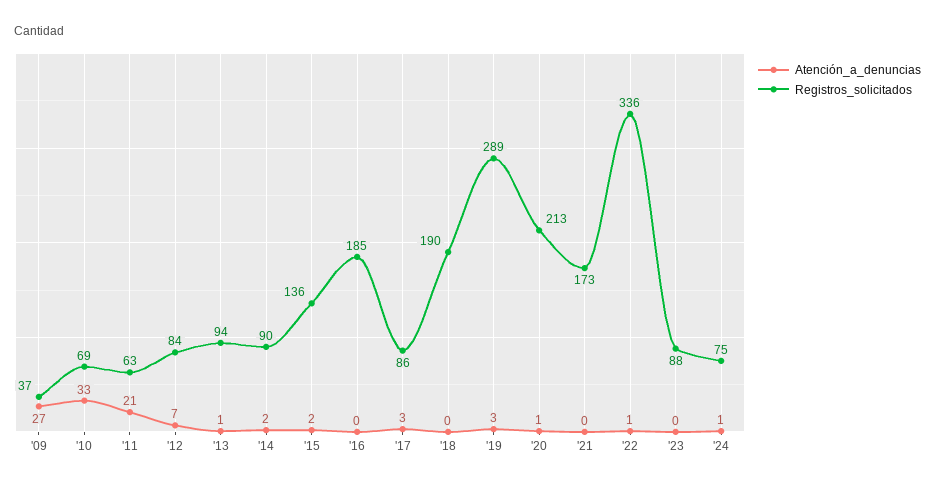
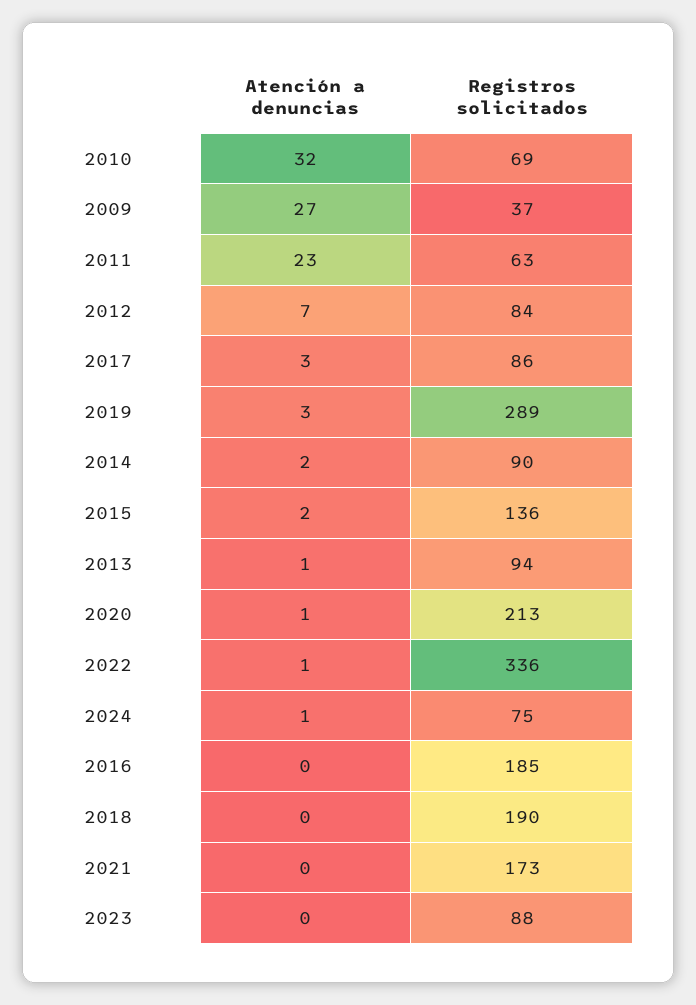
  {
    "Atención_a_denuncias": {
      "'09": 27,
-     "'10": 33,
+     "'10": 32,
-     "'11": 21,
+     "'11": 23,
      "'12": 7,
      "'13": 1,
      "'14": 2,
      "'15": 2,
      "'16": 0,
      "'17": 3,
      "'18": 0,
      "'19": 3,
      "'20": 1,
      "'21": 0,
      "'22": 1,
      "'23": 0,
      "'24": 1
    },
    "Registros_solicitados": {
      "'09": 37,
      "'10": 69,
      "'11": 63,
      "'12": 84,
      "'13": 94,
      "'14": 90,
      "'15": 136,
      "'16": 185,
      "'17": 86,
      "'18": 190,
      "'19": 289,
      "'20": 213,
      "'21": 173,
      "'22": 336,
      "'23": 88,
      "'24": 75
    }
  }

